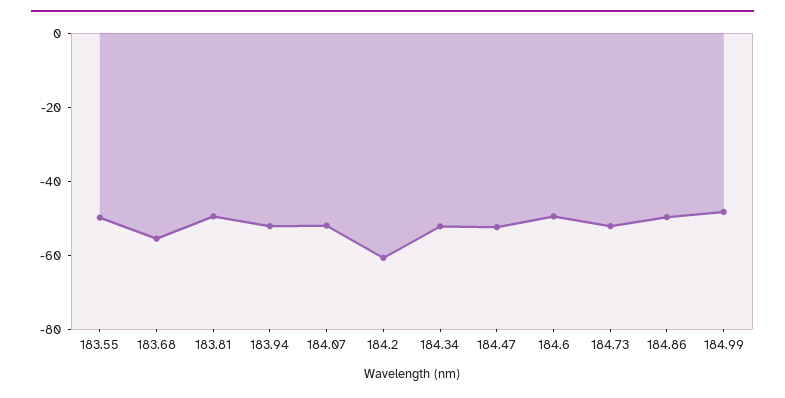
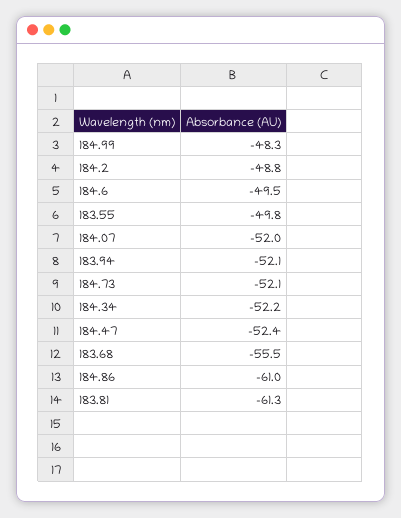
  {
    "183.55": -49.8,
    "183.68": -55.5,
-   "183.81": -50,
+   "183.81": -61.3,
    "183.94": -52.1,
    "184.07": -52,
-   "184.2": -60,
+   "184.2": -48.8,
    "184.34": -52.2,
    "184.47": -52.4,
    "184.6": -49.5,
    "184.73": -52.1,
-   "184.86": -50,
+   "184.86": -61,
    "184.99": -48.3
  }

